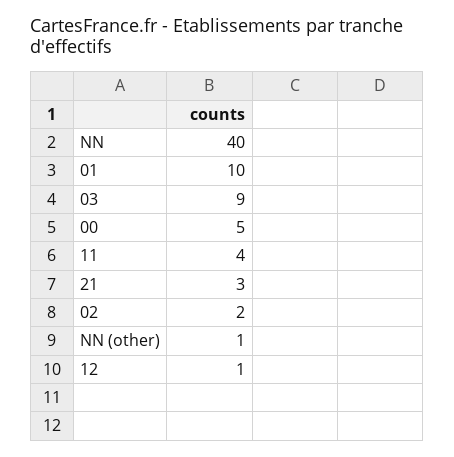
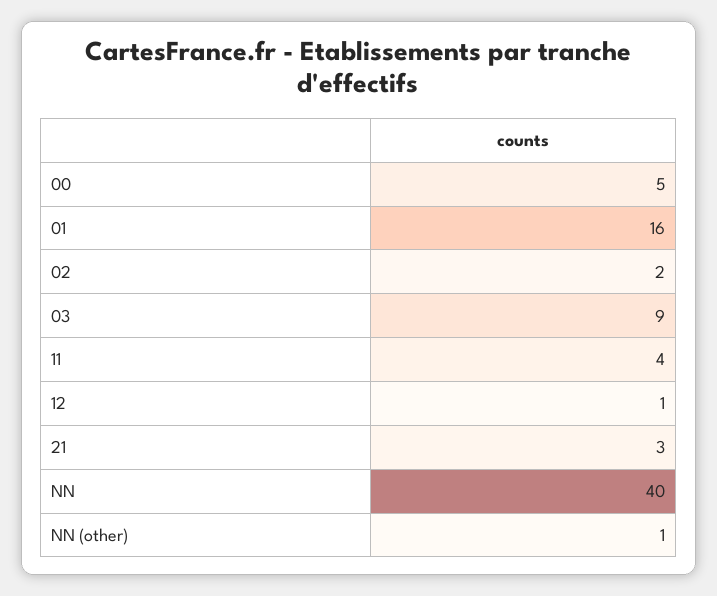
  {
    "NN": 40,
-   "01": 10,
+   "01": 16,
    "03": 9,
    "00": 5,
    "11": 4,
    "21": 3,
    "02": 2,
    "NN (other)": 1,
    "12": 1
  }

